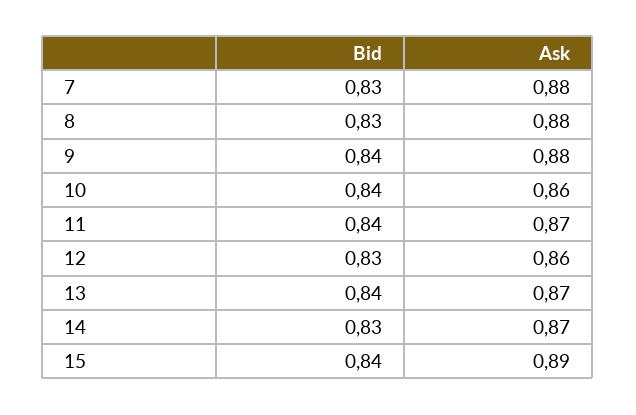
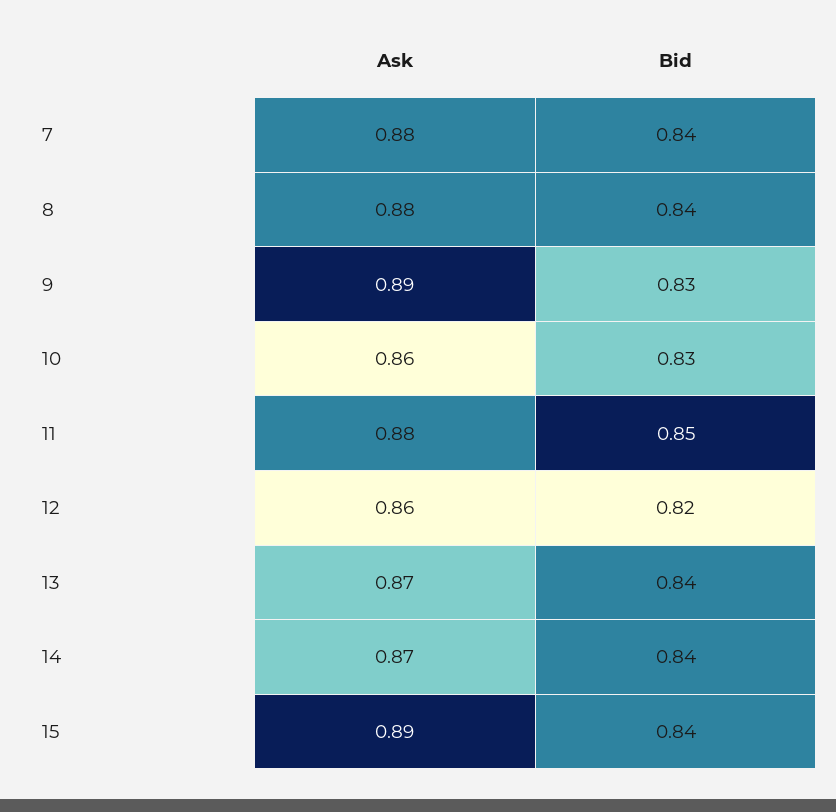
  {
    "Bid": {
-     "7": 0.83,
+     "7": 0.84,
-     "8": 0.83,
+     "8": 0.84,
-     "9": 0.84,
+     "9": 0.83,
-     "10": 0.84,
+     "10": 0.83,
-     "11": 0.84,
+     "11": 0.85,
-     "12": 0.83,
+     "12": 0.82,
      "13": 0.84,
-     "14": 0.83,
+     "14": 0.84,
      "15": 0.84
    },
    "Ask": {
      "7": 0.88,
      "8": 0.88,
-     "9": 0.88,
+     "9": 0.89,
      "10": 0.86,
-     "11": 0.87,
+     "11": 0.88,
      "12": 0.86,
      "13": 0.87,
      "14": 0.87,
      "15": 0.89
    }
  }

